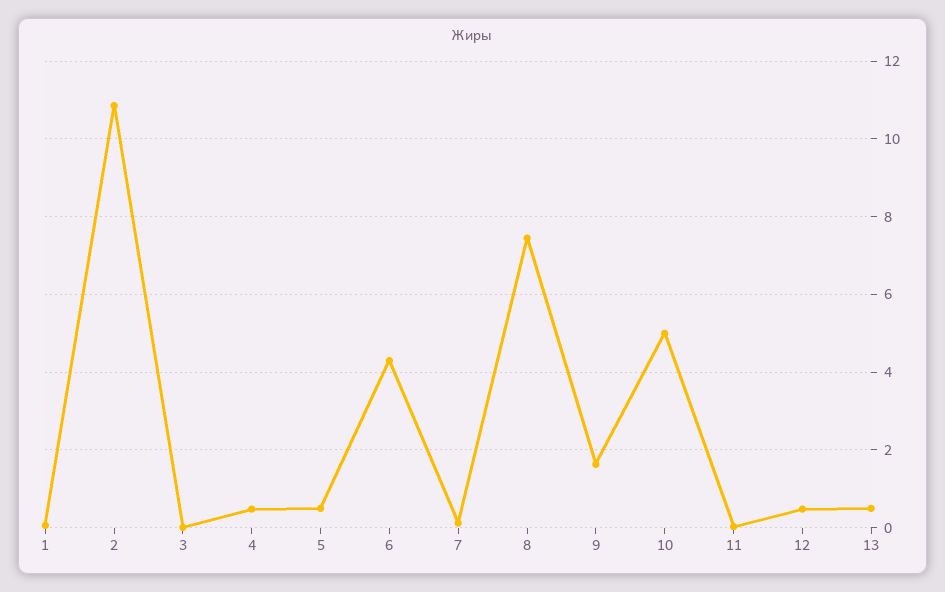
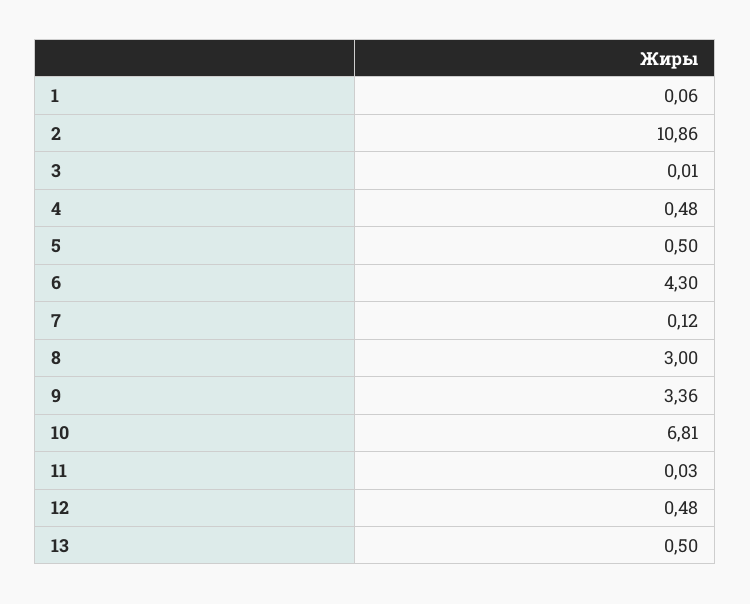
  {
    "1": 0.06,
    "2": 10.86,
    "3": 0.01,
    "4": 0.48,
    "5": 0.5,
    "6": 4.3,
    "7": 0.12,
-   "8": 7.4,
+   "8": 3,
-   "9": 1.6,
+   "9": 3.36,
-   "10": 5,
+   "10": 6.81,
    "11": 0.03,
    "12": 0.48,
    "13": 0.5
  }

